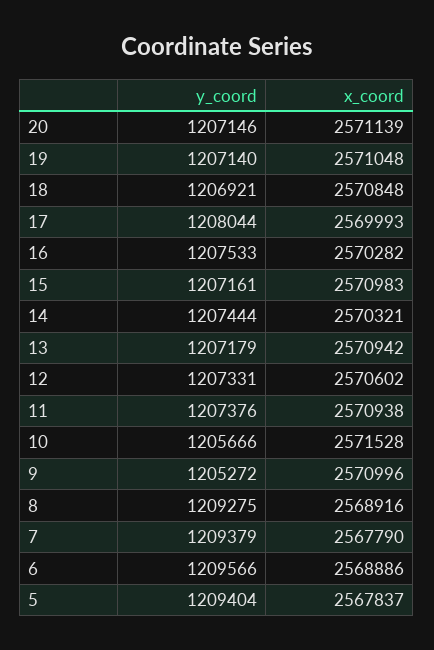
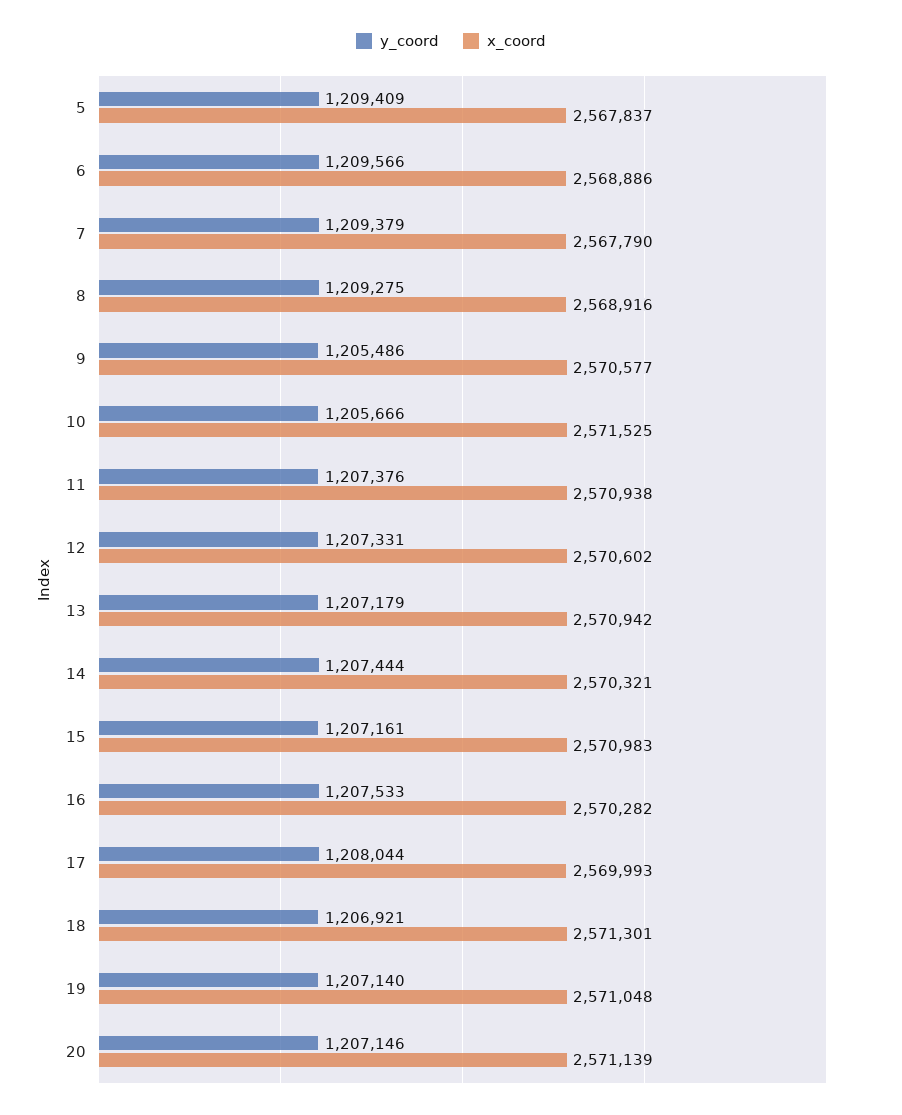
  {
    "y_coord": {
      "20": 1207146,
      "19": 1207140,
      "18": 1206921,
      "17": 1208044,
      "16": 1207533,
      "15": 1207161,
      "14": 1207444,
      "13": 1207179,
      "12": 1207331,
      "11": 1207376,
      "10": 1205666,
-     "9": 1205272,
+     "9": 1205486,
      "8": 1209275,
      "7": 1209379,
      "6": 1209566,
-     "5": 1209404
+     "5": 1209409
    },
    "x_coord": {
      "20": 2571139,
      "19": 2571048,
-     "18": 2570848,
+     "18": 2571301,
      "17": 2569993,
      "16": 2570282,
      "15": 2570983,
      "14": 2570321,
      "13": 2570942,
      "12": 2570602,
      "11": 2570938,
-     "10": 2571528,
+     "10": 2571525,
-     "9": 2570996,
+     "9": 2570577,
      "8": 2568916,
      "7": 2567790,
      "6": 2568886,
      "5": 2567837
    }
  }

